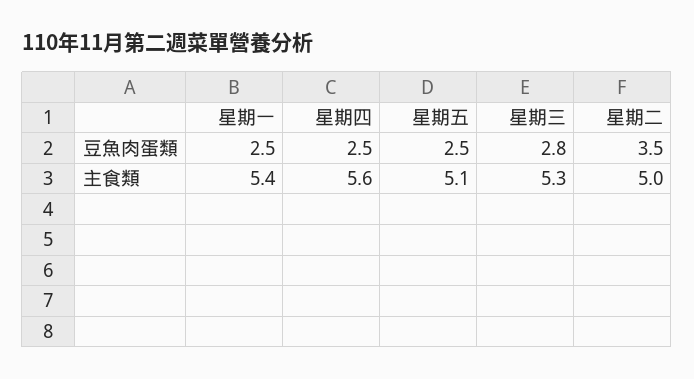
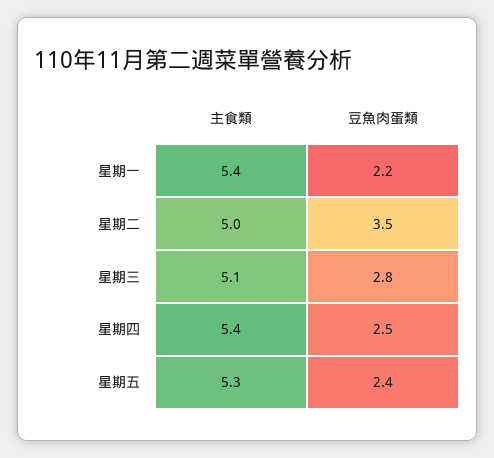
  {
    "星期一": {
-     "豆魚肉蛋類": 2.5,
+     "豆魚肉蛋類": 2.2,
      "主食類": 5.4
    },
    "星期四": {
      "豆魚肉蛋類": 2.5,
-     "主食類": 5.6
+     "主食類": 5.4
    },
    "星期五": {
-     "豆魚肉蛋類": 2.5,
+     "豆魚肉蛋類": 2.4,
-     "主食類": 5.1
+     "主食類": 5.3
    },
    "星期三": {
      "豆魚肉蛋類": 2.8,
-     "主食類": 5.3
+     "主食類": 5.1
    },
    "星期二": {
      "豆魚肉蛋類": 3.5,
      "主食類": 5
    }
  }

